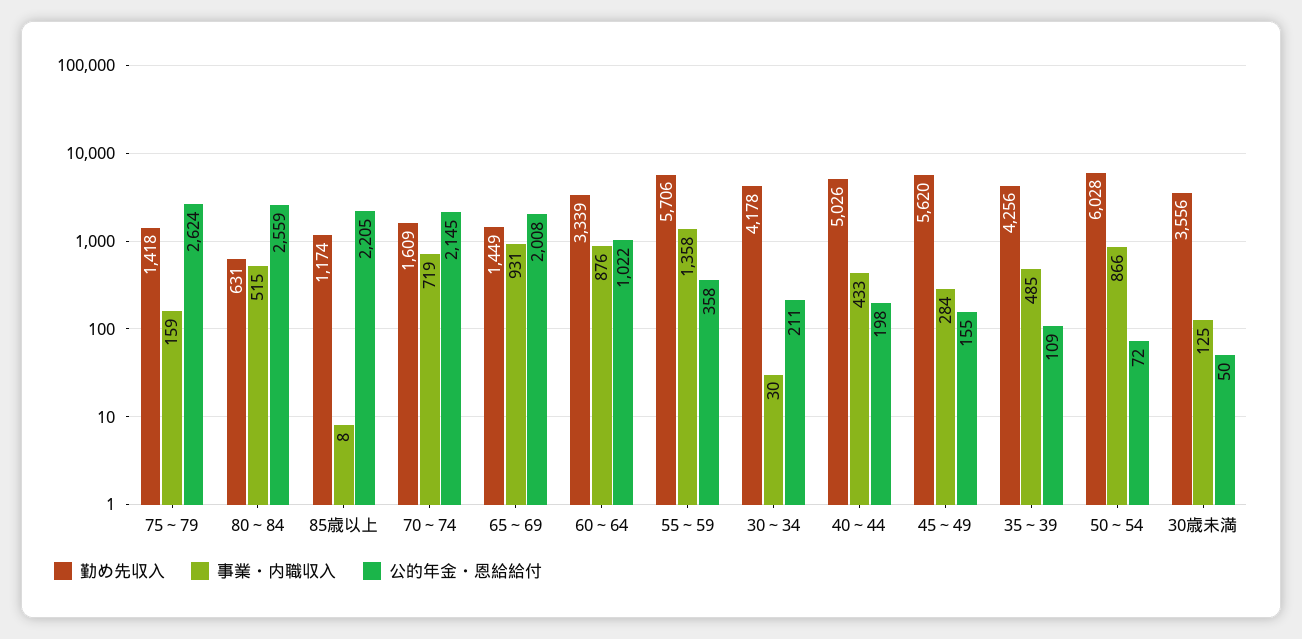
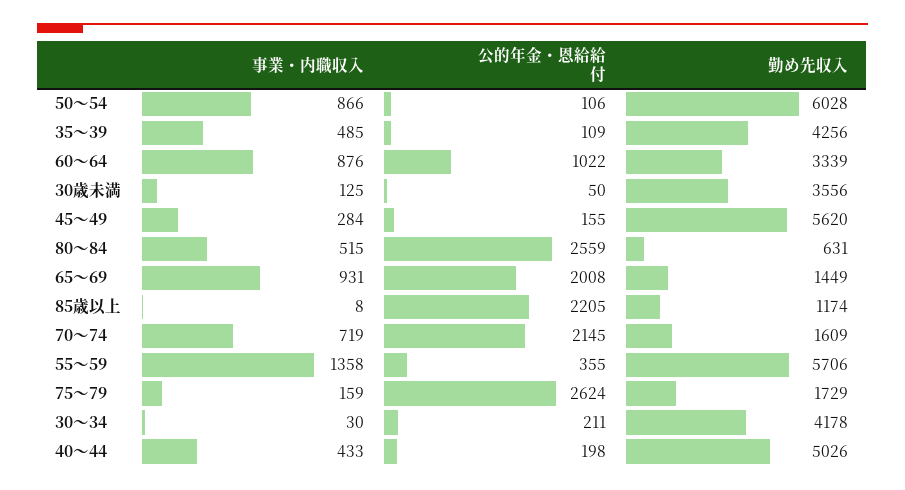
  {
    "勤め先収入": {
-     "75～79": 1418,
+     "75～79": 1729,
      "80～84": 631,
      "85歳以上": 1174,
      "70～74": 1609,
      "65～69": 1449,
      "60～64": 3339,
      "55～59": 5706,
      "30～34": 4178,
      "40～44": 5026,
      "45～49": 5620,
      "35～39": 4256,
      "50～54": 6028,
      "30歳未満": 3556
    },
    "事業・内職収入": {
      "75～79": 159,
      "80～84": 515,
      "85歳以上": 8,
      "70～74": 719,
      "65～69": 931,
      "60～64": 876,
      "55～59": 1358,
      "30～34": 30,
      "40～44": 433,
      "45～49": 284,
      "35～39": 485,
      "50～54": 866,
      "30歳未満": 125
    },
    "公的年金・恩給給付": {
      "75～79": 2624,
      "80～84": 2559,
      "85歳以上": 2205,
      "70～74": 2145,
      "65～69": 2008,
      "60～64": 1022,
-     "55～59": 358,
+     "55～59": 355,
      "30～34": 211,
      "40～44": 198,
      "45～49": 155,
      "35～39": 109,
-     "50～54": 72,
+     "50～54": 106,
      "30歳未満": 50
    }
  }

